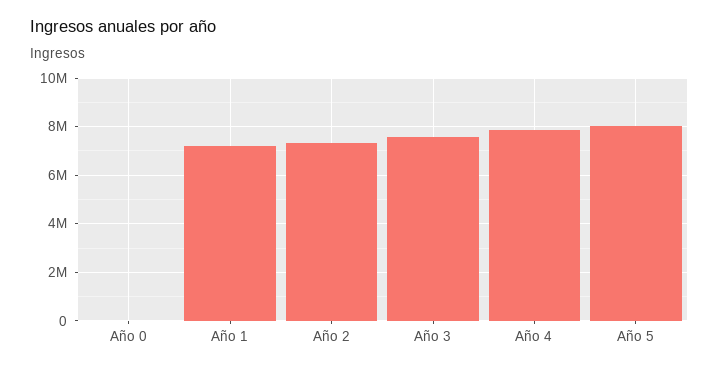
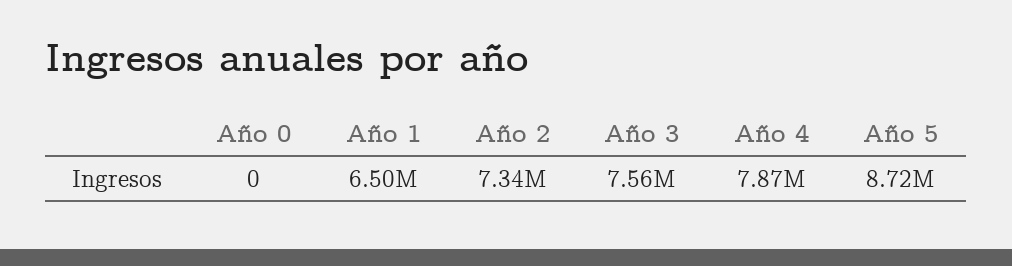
  {
    "Año 0": 0,
-   "Año 1": 7250000,
+   "Año 1": 6500000,
    "Año 2": 7340000,
    "Año 3": 7560000,
    "Año 4": 7870000,
-   "Año 5": 8000000
+   "Año 5": 8720000
  }

